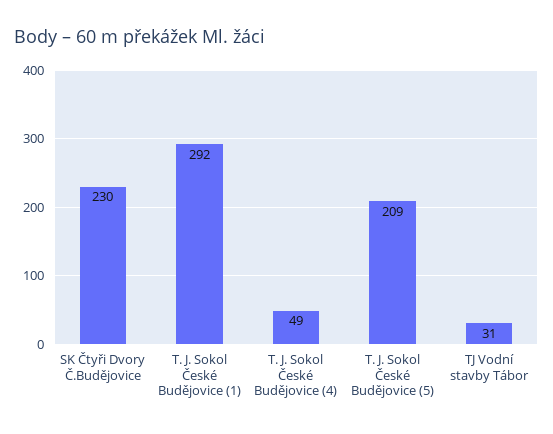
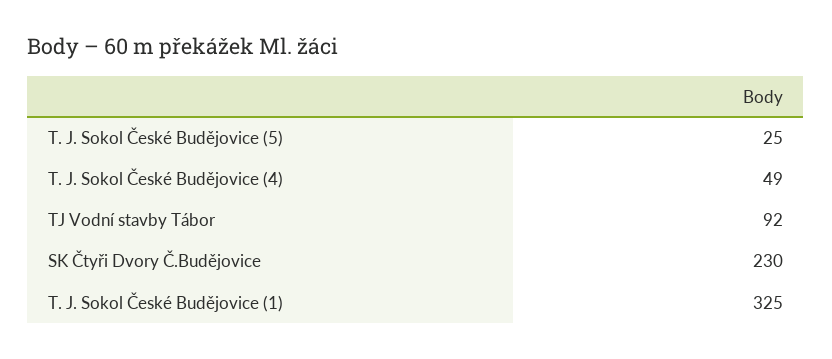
  {
    "SK Čtyři Dvory Č.Budějovice": 230,
-   "T. J. Sokol České Budějovice (1)": 292,
+   "T. J. Sokol České Budějovice (1)": 325,
    "T. J. Sokol České Budějovice (4)": 49,
-   "T. J. Sokol České Budějovice (5)": 209,
+   "T. J. Sokol České Budějovice (5)": 25,
-   "TJ Vodní stavby Tábor": 31
+   "TJ Vodní stavby Tábor": 92
  }

